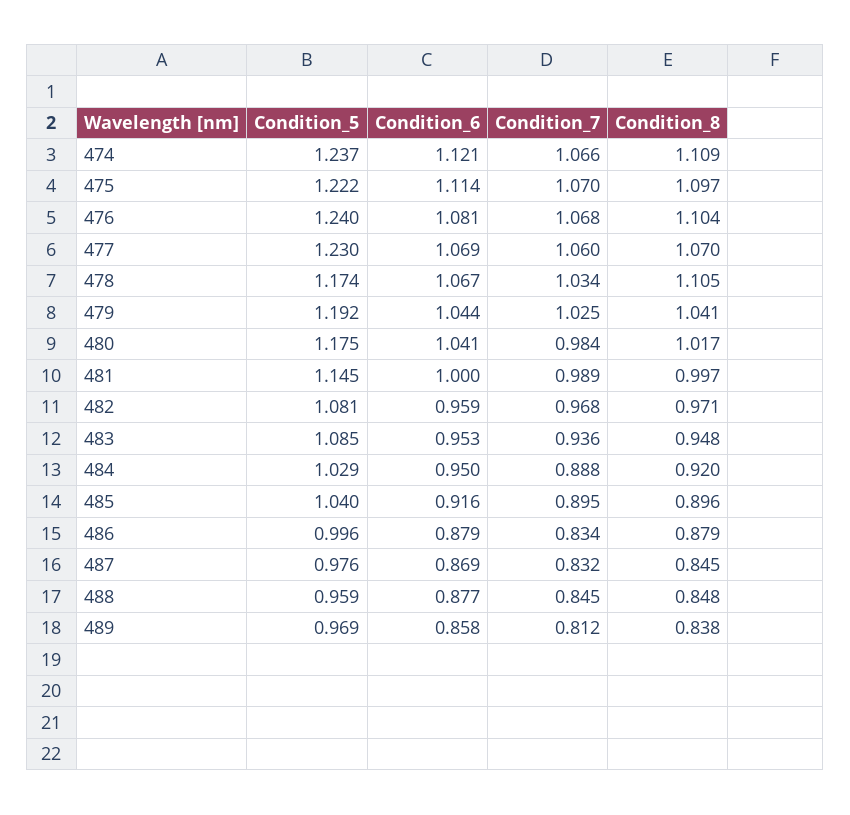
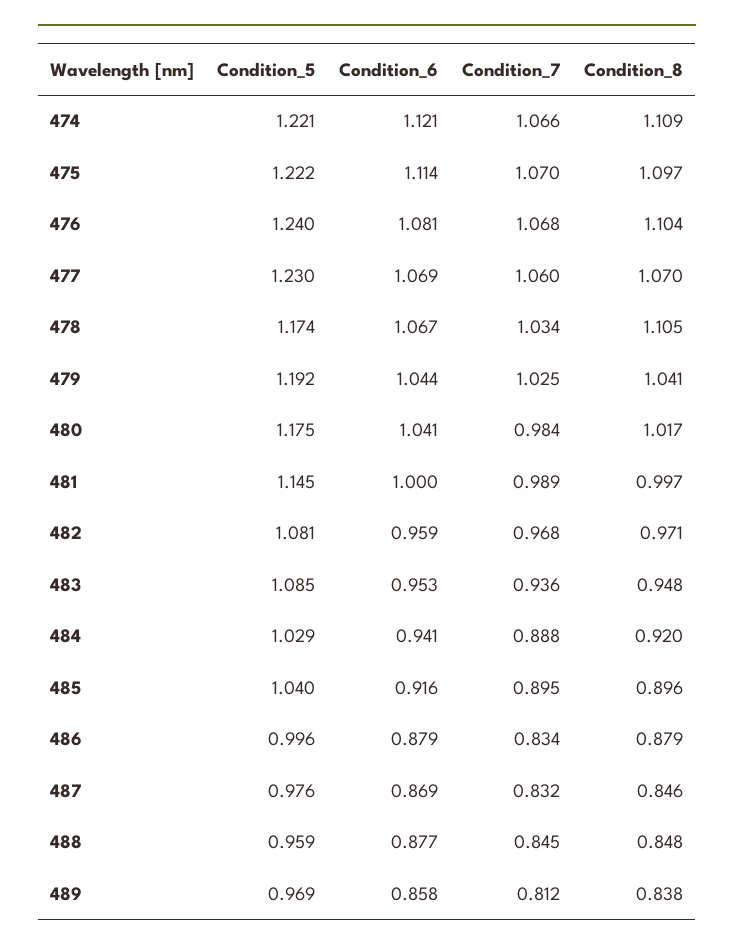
  {
    "Condition_5": {
-     "474": 1.237,
+     "474": 1.221,
      "475": 1.222,
      "476": 1.24,
      "477": 1.23,
      "478": 1.174,
      "479": 1.192,
      "480": 1.175,
      "481": 1.145,
      "482": 1.081,
      "483": 1.085,
      "484": 1.029,
      "485": 1.04,
      "486": 0.996,
      "487": 0.976,
      "488": 0.959,
      "489": 0.969
    },
    "Condition_6": {
      "474": 1.121,
      "475": 1.114,
      "476": 1.081,
      "477": 1.069,
      "478": 1.067,
      "479": 1.044,
      "480": 1.041,
      "481": 1,
      "482": 0.959,
      "483": 0.953,
-     "484": 0.95,
+     "484": 0.941,
      "485": 0.916,
      "486": 0.879,
      "487": 0.869,
      "488": 0.877,
      "489": 0.858
    },
    "Condition_7": {
      "474": 1.066,
      "475": 1.07,
      "476": 1.068,
      "477": 1.06,
      "478": 1.034,
      "479": 1.025,
      "480": 0.984,
      "481": 0.989,
      "482": 0.968,
      "483": 0.936,
      "484": 0.888,
      "485": 0.895,
      "486": 0.834,
      "487": 0.832,
      "488": 0.845,
      "489": 0.812
    },
    "Condition_8": {
      "474": 1.109,
      "475": 1.097,
      "476": 1.104,
      "477": 1.07,
      "478": 1.105,
      "479": 1.041,
      "480": 1.017,
      "481": 0.997,
      "482": 0.971,
      "483": 0.948,
      "484": 0.92,
      "485": 0.896,
      "486": 0.879,
-     "487": 0.845,
+     "487": 0.846,
      "488": 0.848,
      "489": 0.838
    }
  }

